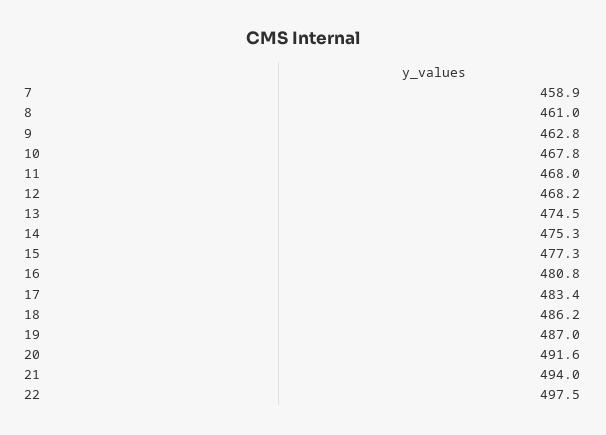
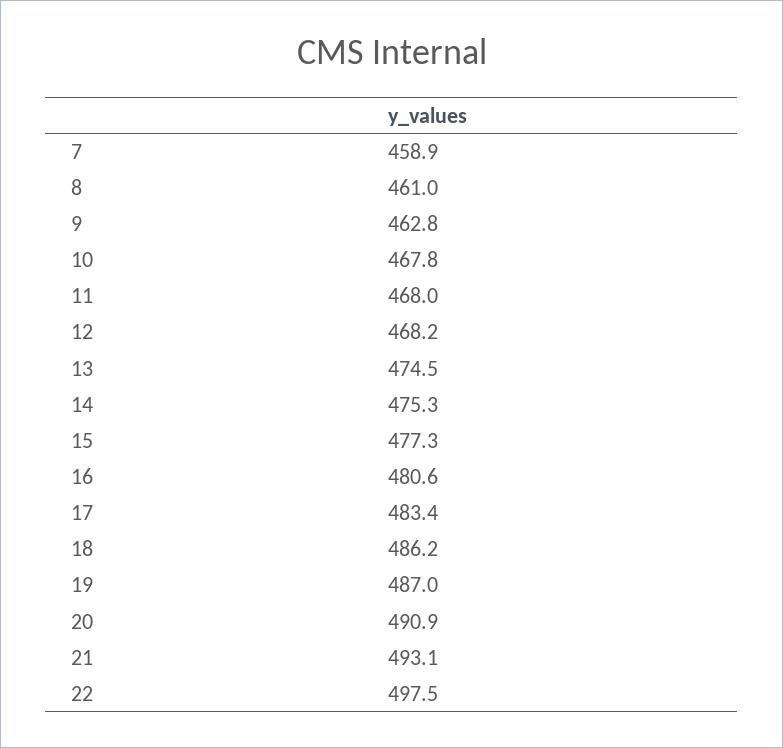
  {
    "7": 458.9,
    "8": 461,
    "9": 462.8,
    "10": 467.8,
    "11": 468,
    "12": 468.2,
    "13": 474.5,
    "14": 475.3,
    "15": 477.3,
-   "16": 480.8,
+   "16": 480.6,
    "17": 483.4,
    "18": 486.2,
    "19": 487,
-   "20": 491.6,
+   "20": 490.9,
-   "21": 494,
+   "21": 493.1,
    "22": 497.5
  }

